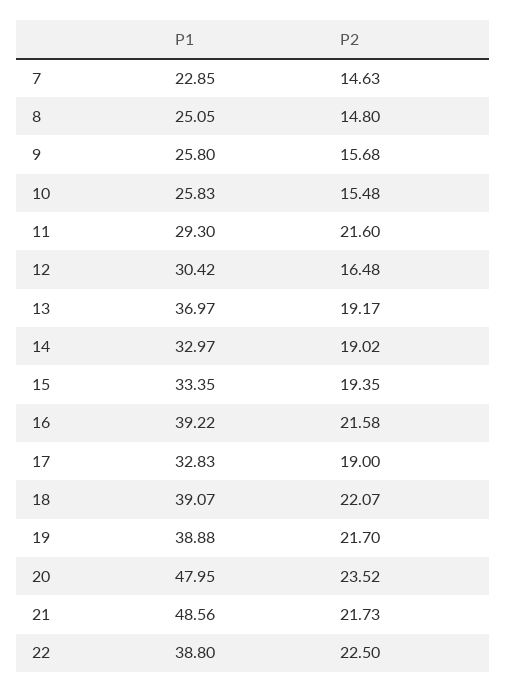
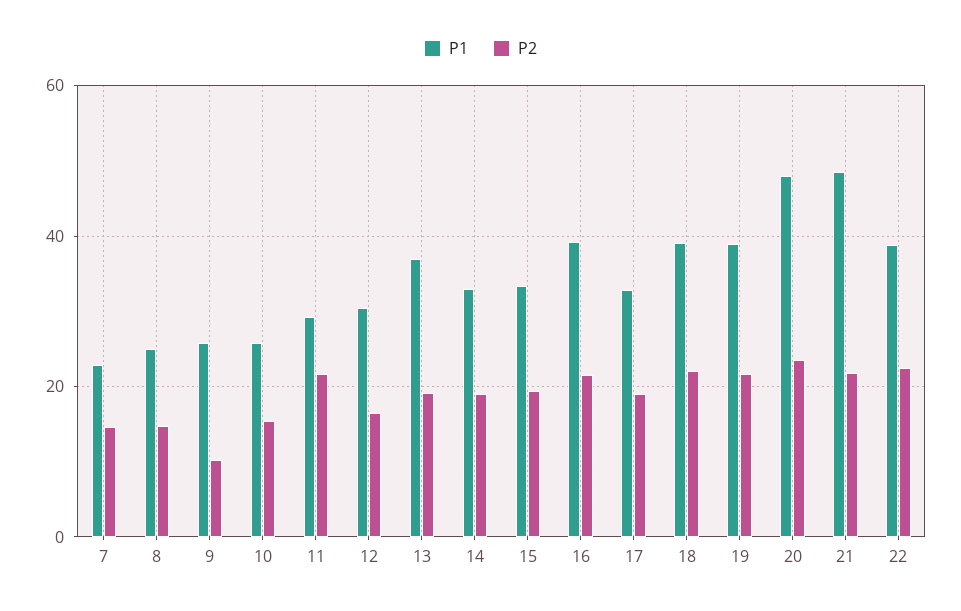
  {
    "P1": {
      "7": 22.85,
      "8": 25.05,
      "9": 25.8,
      "10": 25.83,
      "11": 29.3,
      "12": 30.42,
      "13": 36.97,
      "14": 32.97,
      "15": 33.35,
      "16": 39.22,
      "17": 32.83,
      "18": 39.07,
      "19": 38.88,
      "20": 47.95,
      "21": 48.56,
      "22": 38.8
    },
    "P2": {
      "7": 14.63,
      "8": 14.8,
-     "9": 15.68,
+     "9": 10,
      "10": 15.48,
      "11": 21.6,
      "12": 16.48,
      "13": 19.17,
      "14": 19.02,
      "15": 19.35,
      "16": 21.58,
      "17": 19,
      "18": 22.07,
      "19": 21.7,
      "20": 23.52,
      "21": 21.73,
      "22": 22.5
    }
  }

